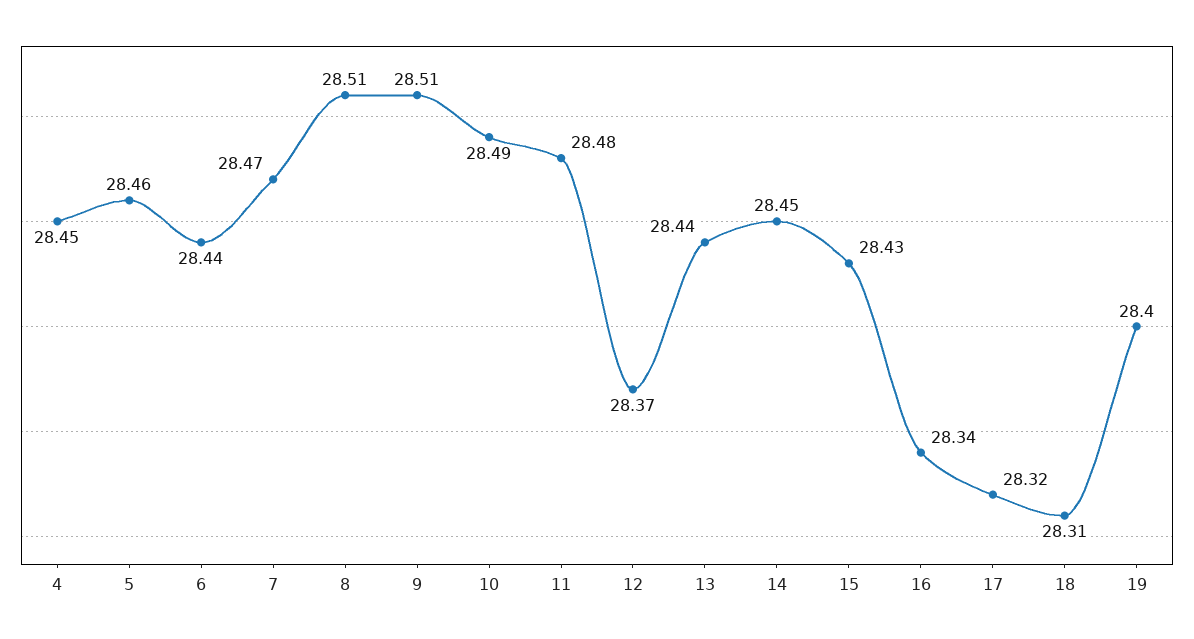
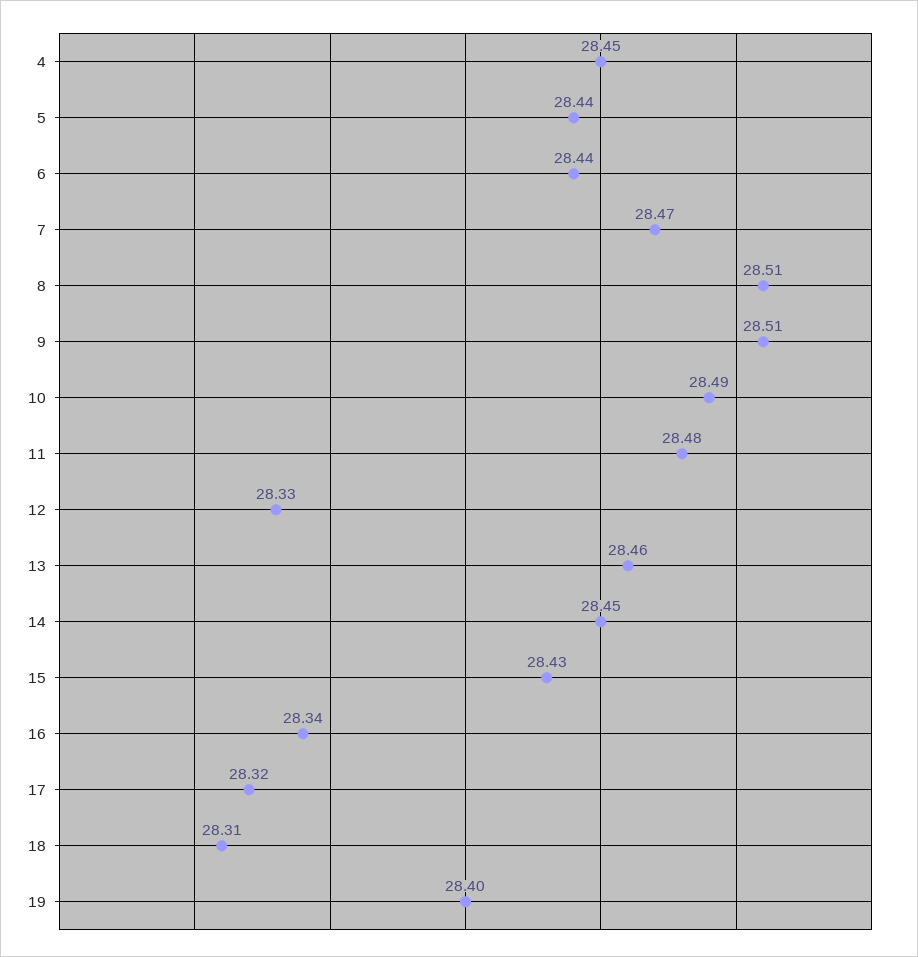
  {
    "4": 28.45,
-   "5": 28.46,
+   "5": 28.44,
    "6": 28.44,
    "7": 28.47,
    "8": 28.51,
    "9": 28.51,
    "10": 28.49,
    "11": 28.48,
-   "12": 28.37,
+   "12": 28.33,
-   "13": 28.44,
+   "13": 28.46,
    "14": 28.45,
    "15": 28.43,
    "16": 28.34,
    "17": 28.32,
    "18": 28.31,
    "19": 28.4
  }

